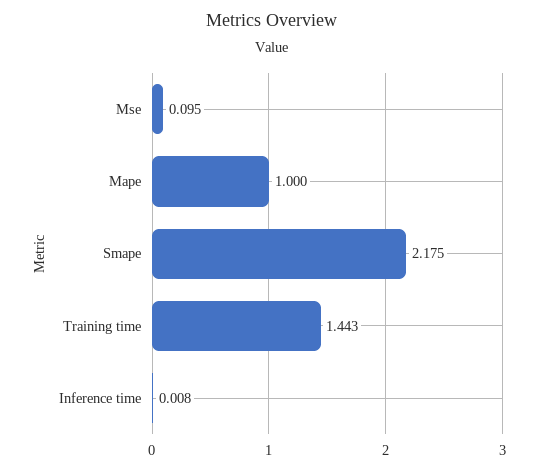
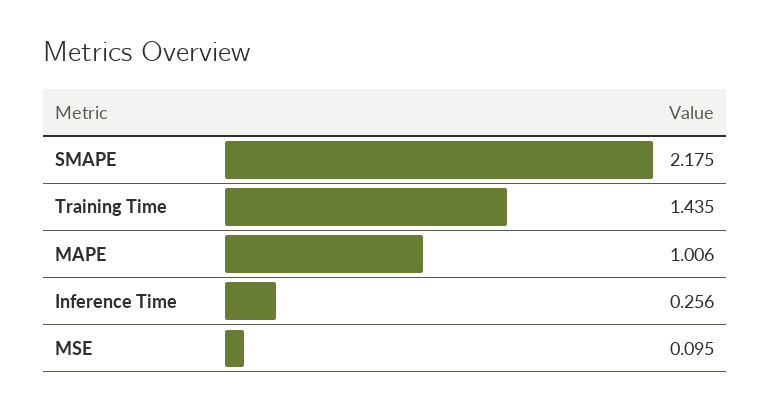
  {
    "Mse": 0.095,
-   "Mape": 1,
+   "Mape": 1.006,
    "Smape": 2.175,
-   "Training time": 1.443,
+   "Training time": 1.435,
-   "Inference time": 0.008
+   "Inference time": 0.256
  }

